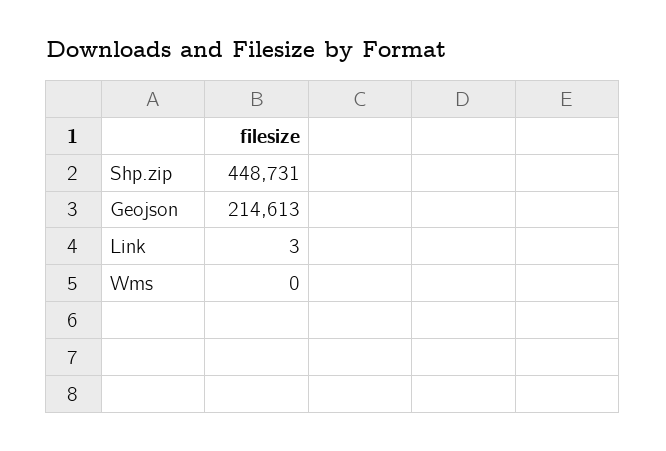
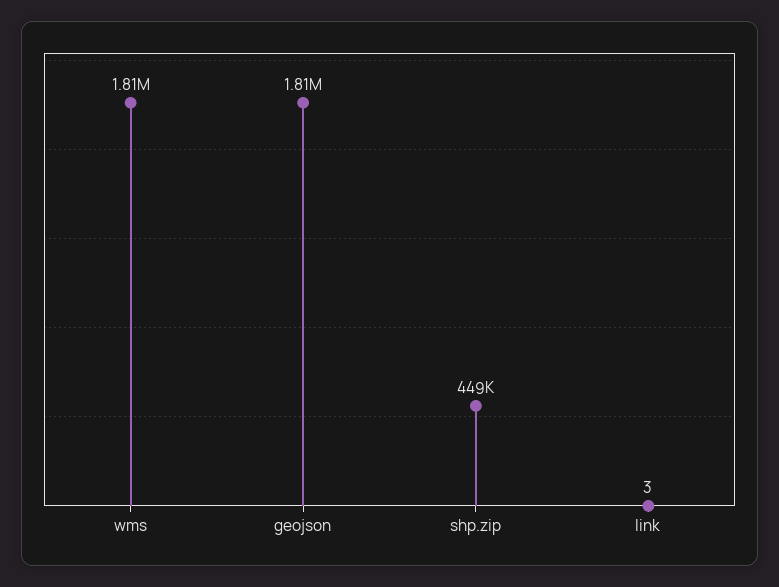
  {
    "Shp.zip": 448731,
-   "Geojson": 214613,
+   "Geojson": 1810000,
    "Link": 3,
-   "Wms": 0
+   "Wms": 1810000
  }

